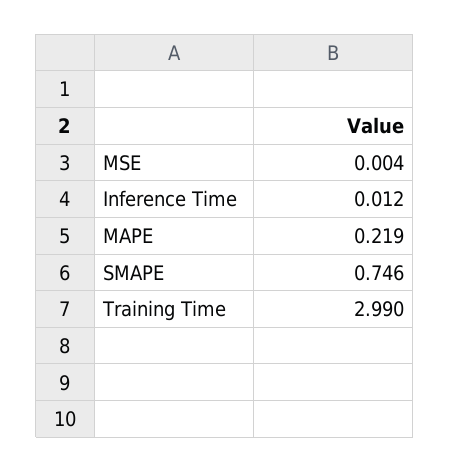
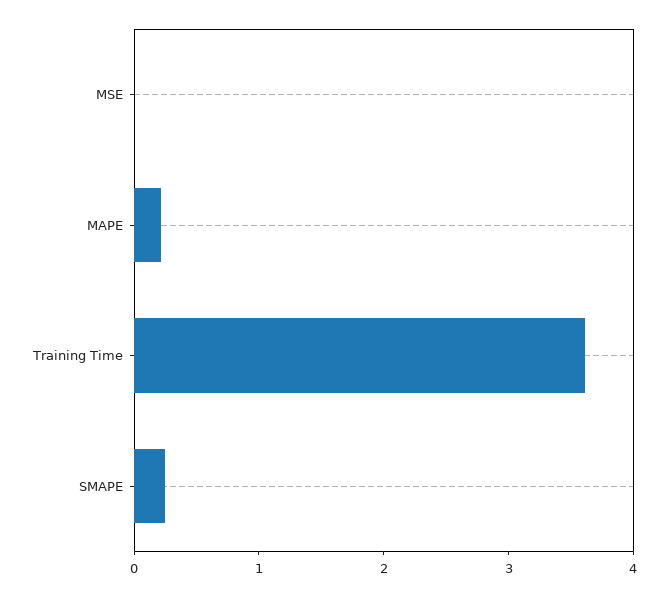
  {
    "MSE": 0.004,
-   "Inference Time": 0.012,
    "MAPE": 0.219,
-   "SMAPE": 0.746,
+   "SMAPE": 0.2,
-   "Training Time": 2.99
+   "Training Time": 3.6
  }

